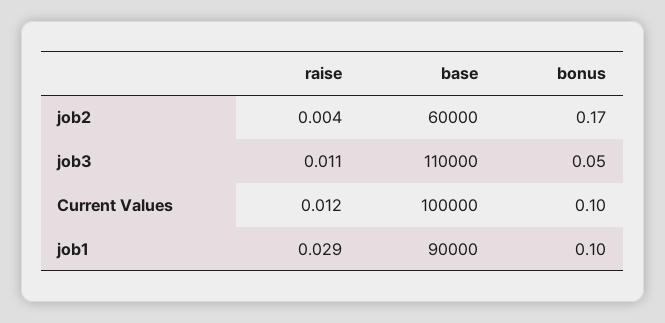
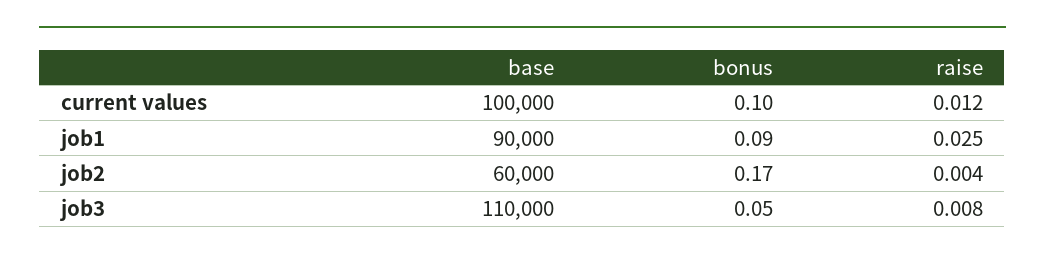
  {
    "raise": {
      "job2": 0.004,
-     "job3": 0.011,
+     "job3": 0.008,
      "Current Values": 0.012,
-     "job1": 0.029
+     "job1": 0.025
    },
    "base": {
      "job2": 60000,
      "job3": 110000,
      "Current Values": 100000,
      "job1": 90000
    },
    "bonus": {
      "job2": 0.17,
      "job3": 0.05,
      "Current Values": 0.1,
-     "job1": 0.1
+     "job1": 0.09
    }
  }

